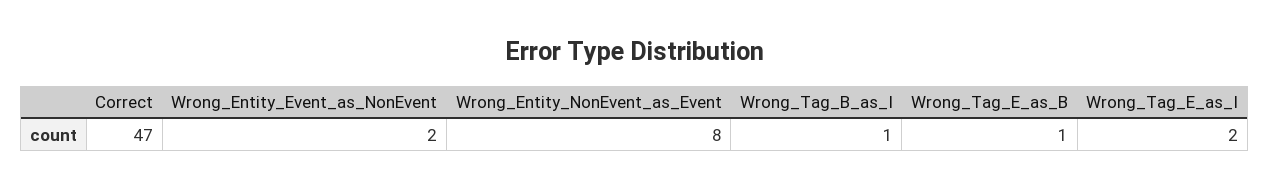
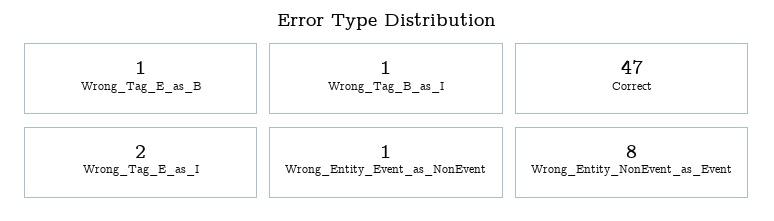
  {
    "Correct": 47,
-   "Wrong_Entity_Event_as_NonEvent": 2,
+   "Wrong_Entity_Event_as_NonEvent": 1,
    "Wrong_Entity_NonEvent_as_Event": 8,
    "Wrong_Tag_B_as_I": 1,
    "Wrong_Tag_E_as_B": 1,
    "Wrong_Tag_E_as_I": 2
  }

